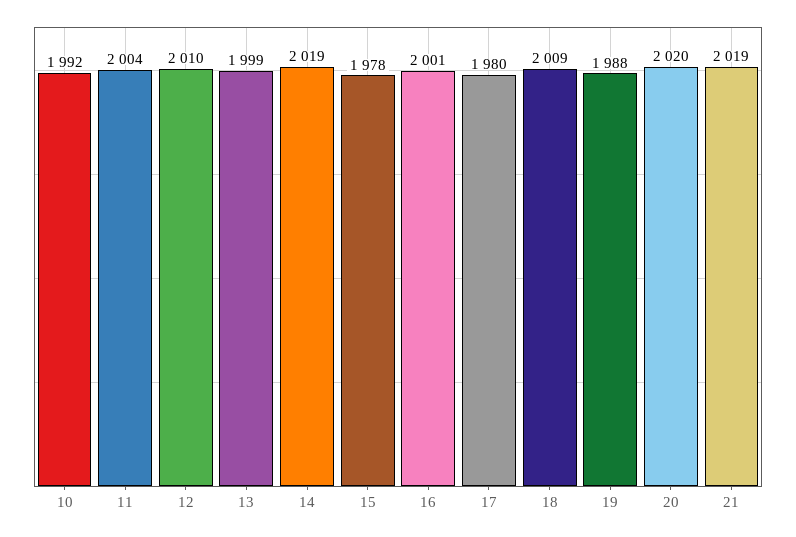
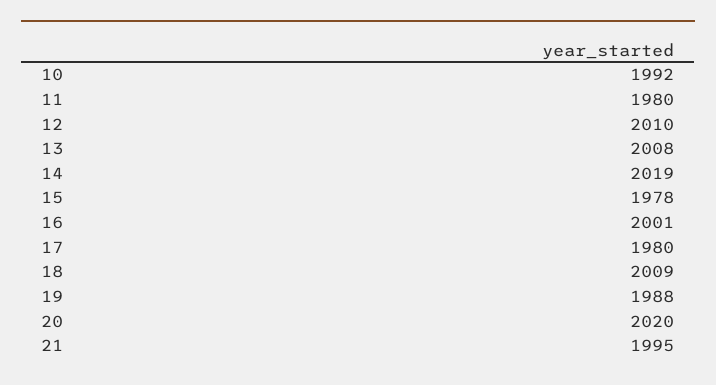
  {
    "10": 1992,
-   "11": 2004,
+   "11": 1980,
    "12": 2010,
-   "13": 1999,
+   "13": 2008,
    "14": 2019,
    "15": 1978,
    "16": 2001,
    "17": 1980,
    "18": 2009,
    "19": 1988,
    "20": 2020,
-   "21": 2019
+   "21": 1995
  }

